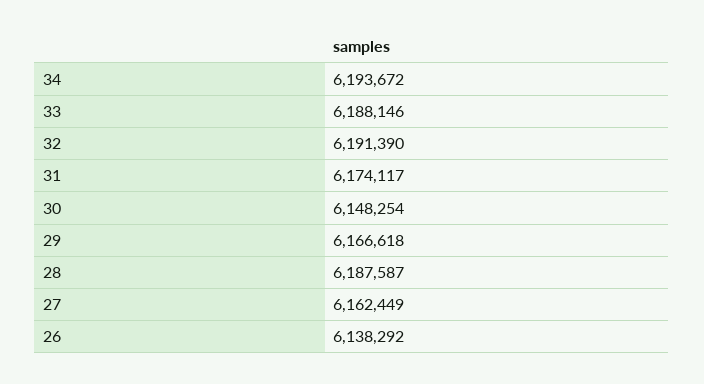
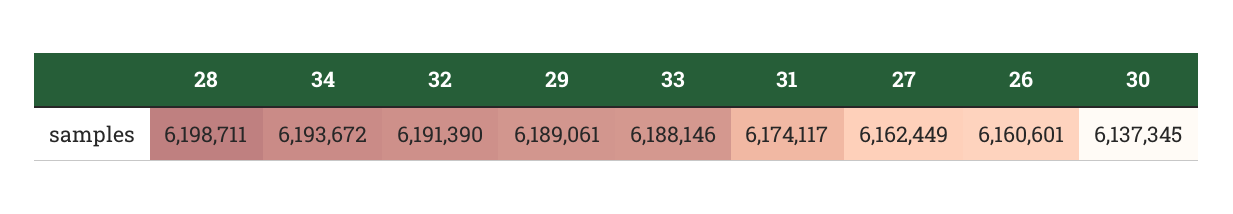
  {
    "34": 6193672,
    "33": 6188146,
    "32": 6191390,
    "31": 6174117,
-   "30": 6148254,
+   "30": 6137345,
-   "29": 6166618,
+   "29": 6189061,
-   "28": 6187587,
+   "28": 6198711,
    "27": 6162449,
-   "26": 6138292
+   "26": 6160601
  }

